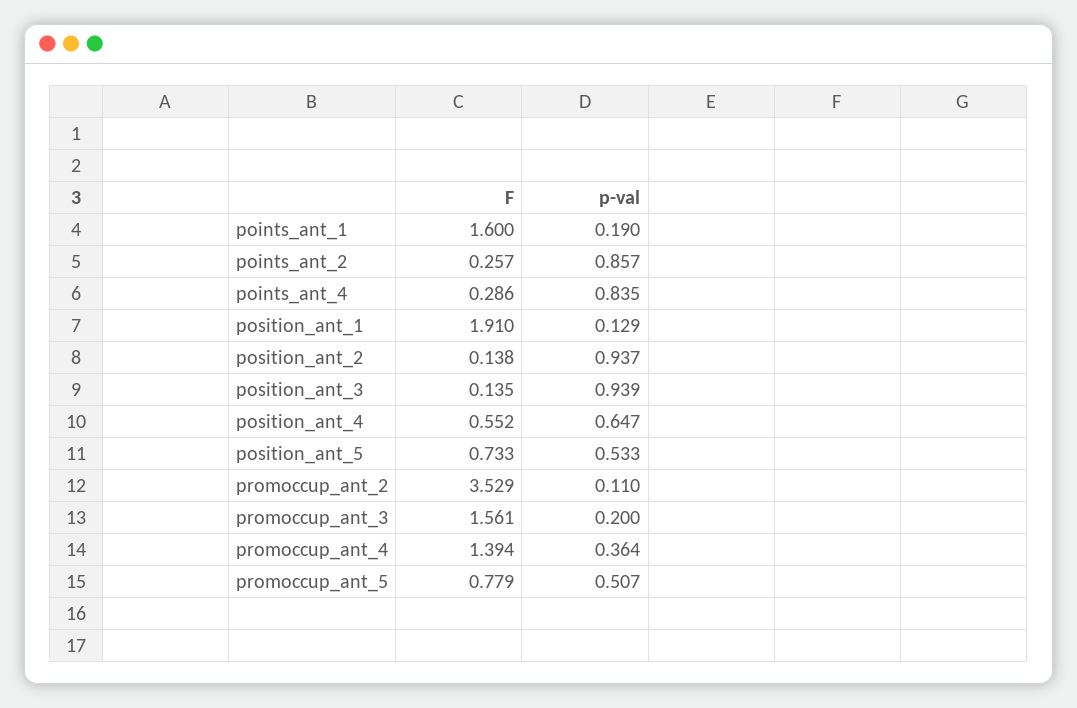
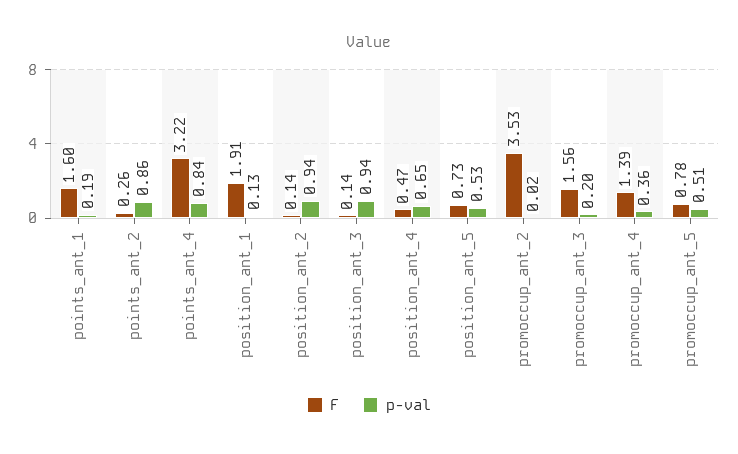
  {
    "F": {
      "points_ant_1": 1.6,
      "points_ant_2": 0.257,
-     "points_ant_4": 0.286,
+     "points_ant_4": 3.22,
      "position_ant_1": 1.91,
      "position_ant_2": 0.138,
      "position_ant_3": 0.135,
-     "position_ant_4": 0.552,
+     "position_ant_4": 0.47,
      "position_ant_5": 0.733,
      "promoccup_ant_2": 3.529,
      "promoccup_ant_3": 1.561,
      "promoccup_ant_4": 1.394,
      "promoccup_ant_5": 0.779
    },
    "p-val": {
      "points_ant_1": 0.19,
      "points_ant_2": 0.857,
      "points_ant_4": 0.835,
      "position_ant_1": 0.129,
      "position_ant_2": 0.937,
      "position_ant_3": 0.939,
      "position_ant_4": 0.647,
      "position_ant_5": 0.533,
-     "promoccup_ant_2": 0.11,
+     "promoccup_ant_2": 0.02,
      "promoccup_ant_3": 0.2,
      "promoccup_ant_4": 0.364,
      "promoccup_ant_5": 0.507
    }
  }

